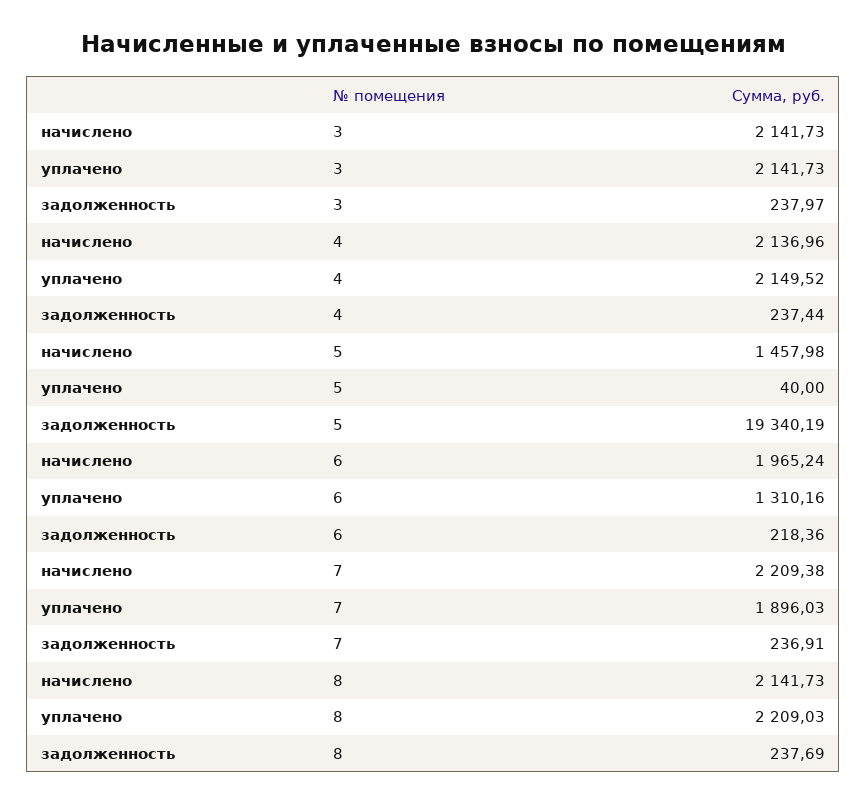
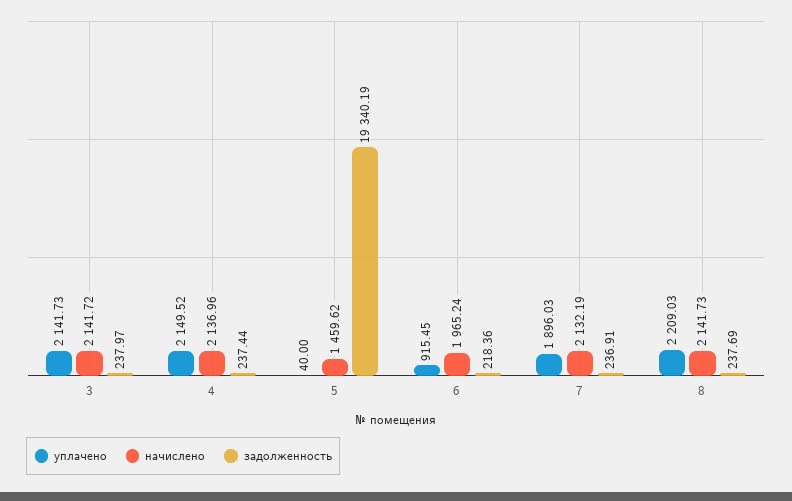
  {
    "начислено": {
-     "3": 2141.73,
+     "3": 2141.72,
      "4": 2136.96,
-     "5": 1457.98,
+     "5": 1459.62,
      "6": 1965.24,
-     "7": 2209.38,
+     "7": 2132.19,
      "8": 2141.73
    },
    "уплачено": {
      "3": 2141.73,
      "4": 2149.52,
      "5": 40,
-     "6": 1310.16,
+     "6": 915.45,
      "7": 1896.03,
      "8": 2209.03
    },
    "задолженность": {
      "3": 237.97,
      "4": 237.44,
      "5": 19340.19,
      "6": 218.36,
      "7": 236.91,
      "8": 237.69
    }
  }

